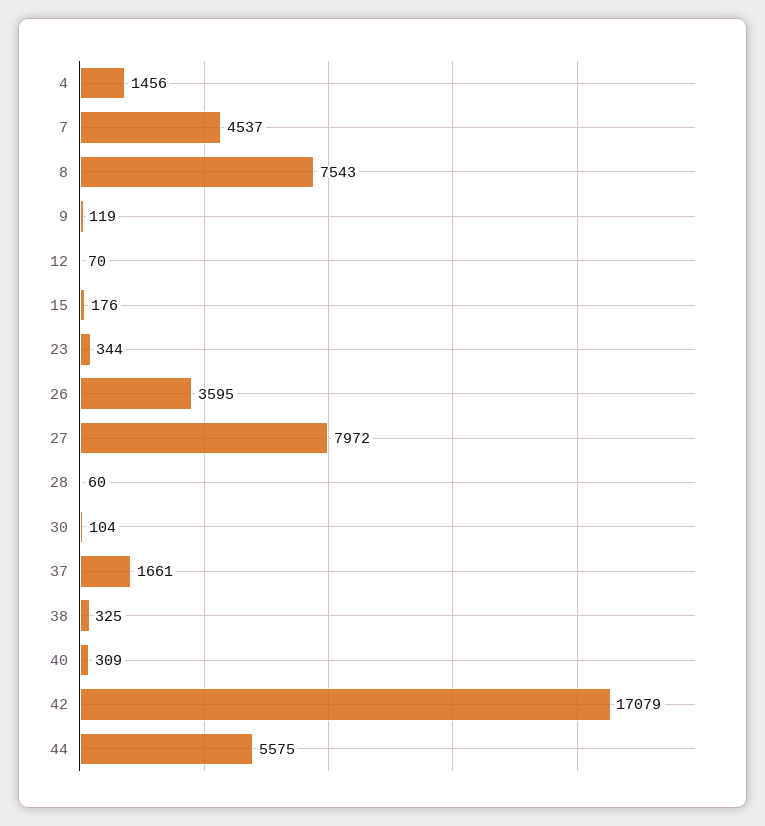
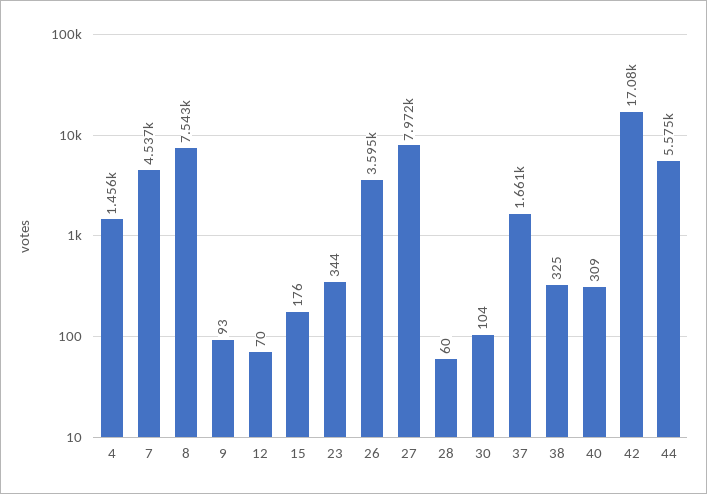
  {
    "4": 1456,
    "7": 4537,
    "8": 7543,
-   "9": 119,
+   "9": 93,
    "12": 70,
    "15": 176,
    "23": 344,
    "26": 3595,
    "27": 7972,
    "28": 60,
    "30": 104,
    "37": 1661,
    "38": 325,
    "40": 309,
    "42": 17079,
    "44": 5575
  }

